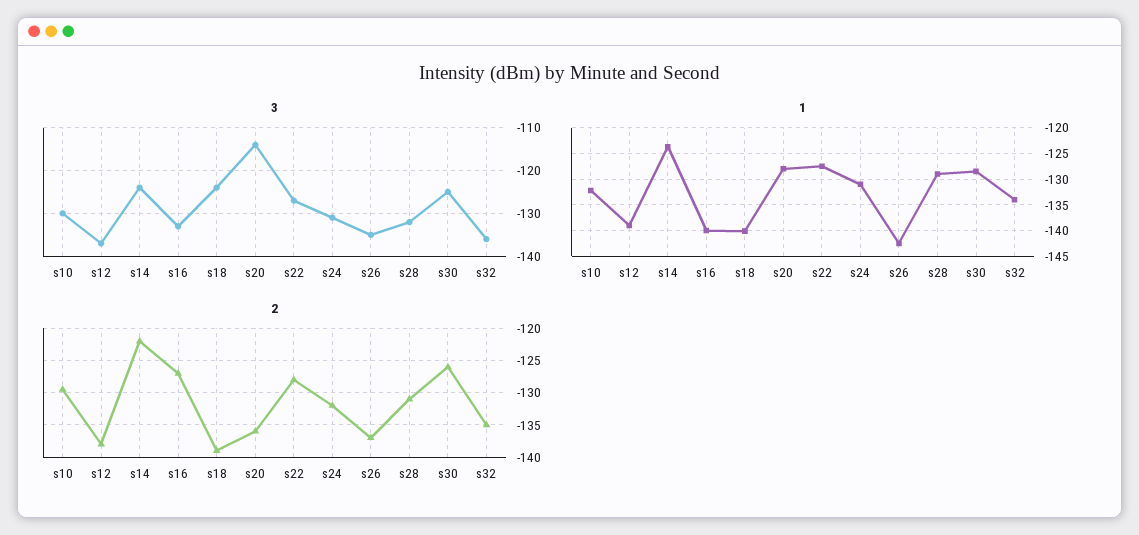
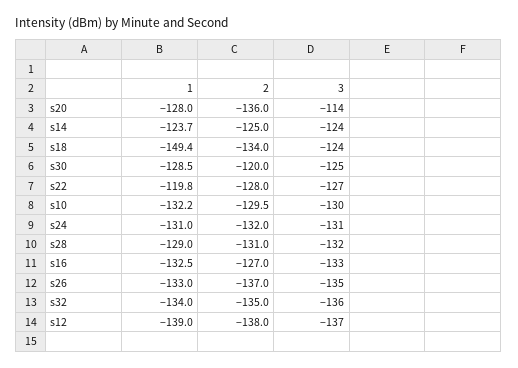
  {
    "3": {
      "s10": -130,
      "s12": -137,
      "s14": -124,
      "s16": -133,
      "s18": -124,
      "s20": -114,
      "s22": -127,
      "s24": -131,
      "s26": -135,
      "s28": -132,
      "s30": -125,
      "s32": -136
    },
    "1": {
      "s10": -132.2,
      "s12": -139,
      "s14": -123.7,
-     "s16": -140,
+     "s16": -132.5,
-     "s18": -140,
+     "s18": -149.4,
      "s20": -128,
-     "s22": -127.5,
+     "s22": -119.8,
      "s24": -131,
-     "s26": -142.5,
+     "s26": -133,
      "s28": -129,
      "s30": -128.5,
      "s32": -134
    },
    "2": {
      "s10": -129.5,
      "s12": -138,
-     "s14": -122,
+     "s14": -125,
      "s16": -127,
-     "s18": -139,
+     "s18": -134,
      "s20": -136,
      "s22": -128,
      "s24": -132,
      "s26": -137,
      "s28": -131,
-     "s30": -126,
+     "s30": -120,
      "s32": -135
    }
  }

